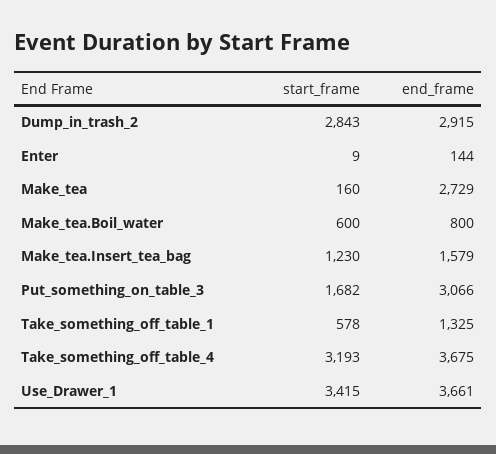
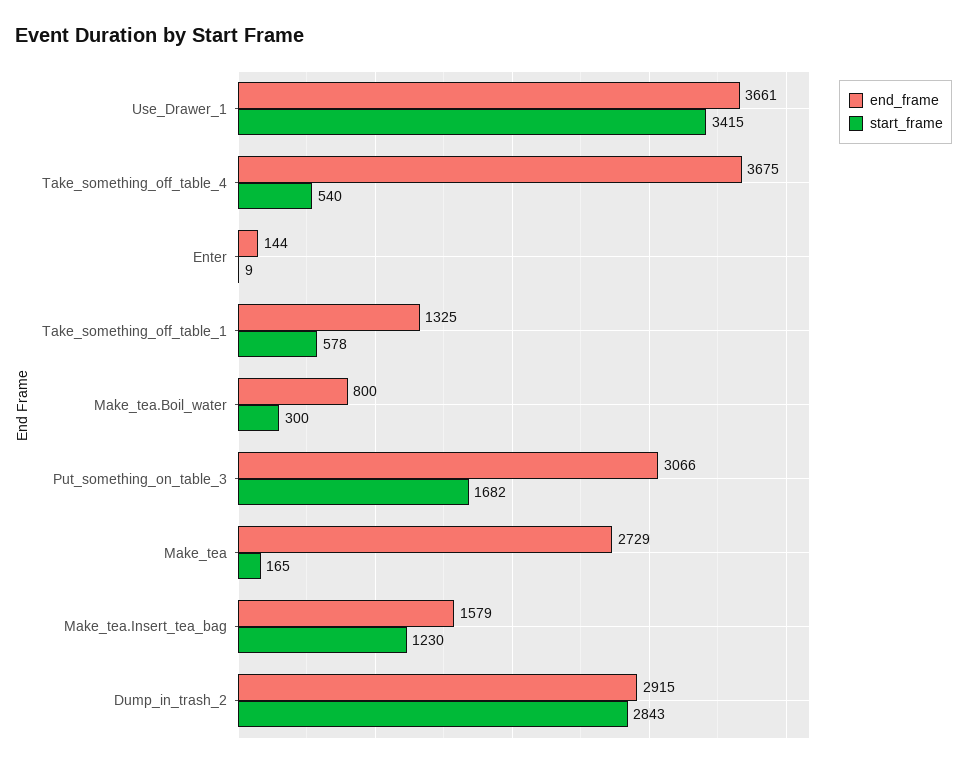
  {
    "start_frame": {
      "Dump_in_trash_2": 2843,
      "Enter": 9,
-     "Make_tea": 160,
+     "Make_tea": 165,
-     "Make_tea.Boil_water": 600,
+     "Make_tea.Boil_water": 300,
      "Make_tea.Insert_tea_bag": 1230,
      "Put_something_on_table_3": 1682,
      "Take_something_off_table_1": 578,
-     "Take_something_off_table_4": 3193,
+     "Take_something_off_table_4": 540,
      "Use_Drawer_1": 3415
    },
    "end_frame": {
      "Dump_in_trash_2": 2915,
      "Enter": 144,
      "Make_tea": 2729,
      "Make_tea.Boil_water": 800,
      "Make_tea.Insert_tea_bag": 1579,
      "Put_something_on_table_3": 3066,
      "Take_something_off_table_1": 1325,
      "Take_something_off_table_4": 3675,
      "Use_Drawer_1": 3661
    }
  }

